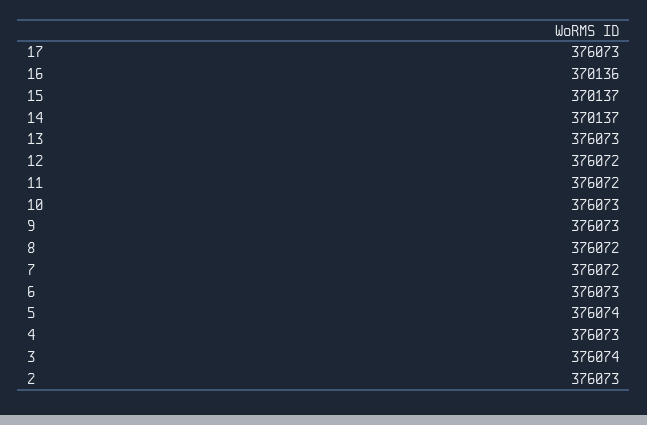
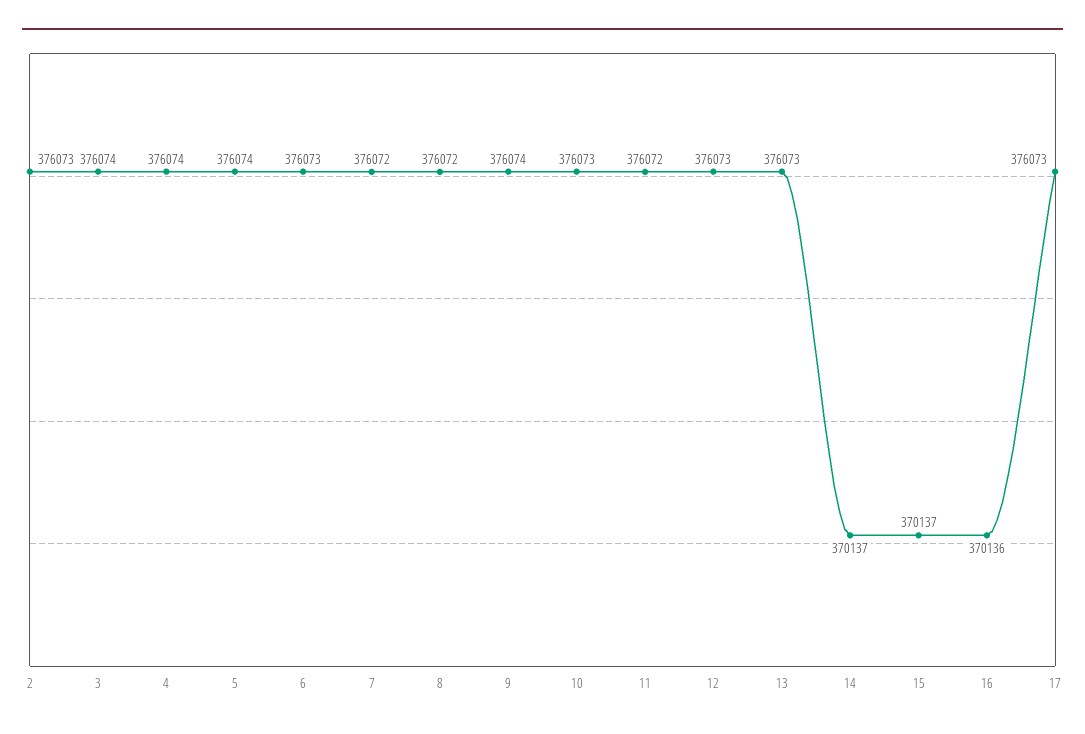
  {
    "17": 376073,
    "16": 370136,
    "15": 370137,
    "14": 370137,
    "13": 376073,
-   "12": 376072,
+   "12": 376073,
    "11": 376072,
    "10": 376073,
-   "9": 376073,
+   "9": 376074,
    "8": 376072,
    "7": 376072,
    "6": 376073,
    "5": 376074,
-   "4": 376073,
+   "4": 376074,
    "3": 376074,
    "2": 376073
  }

